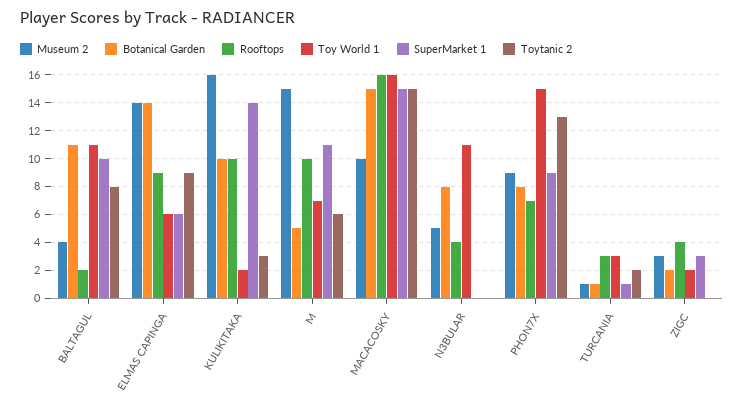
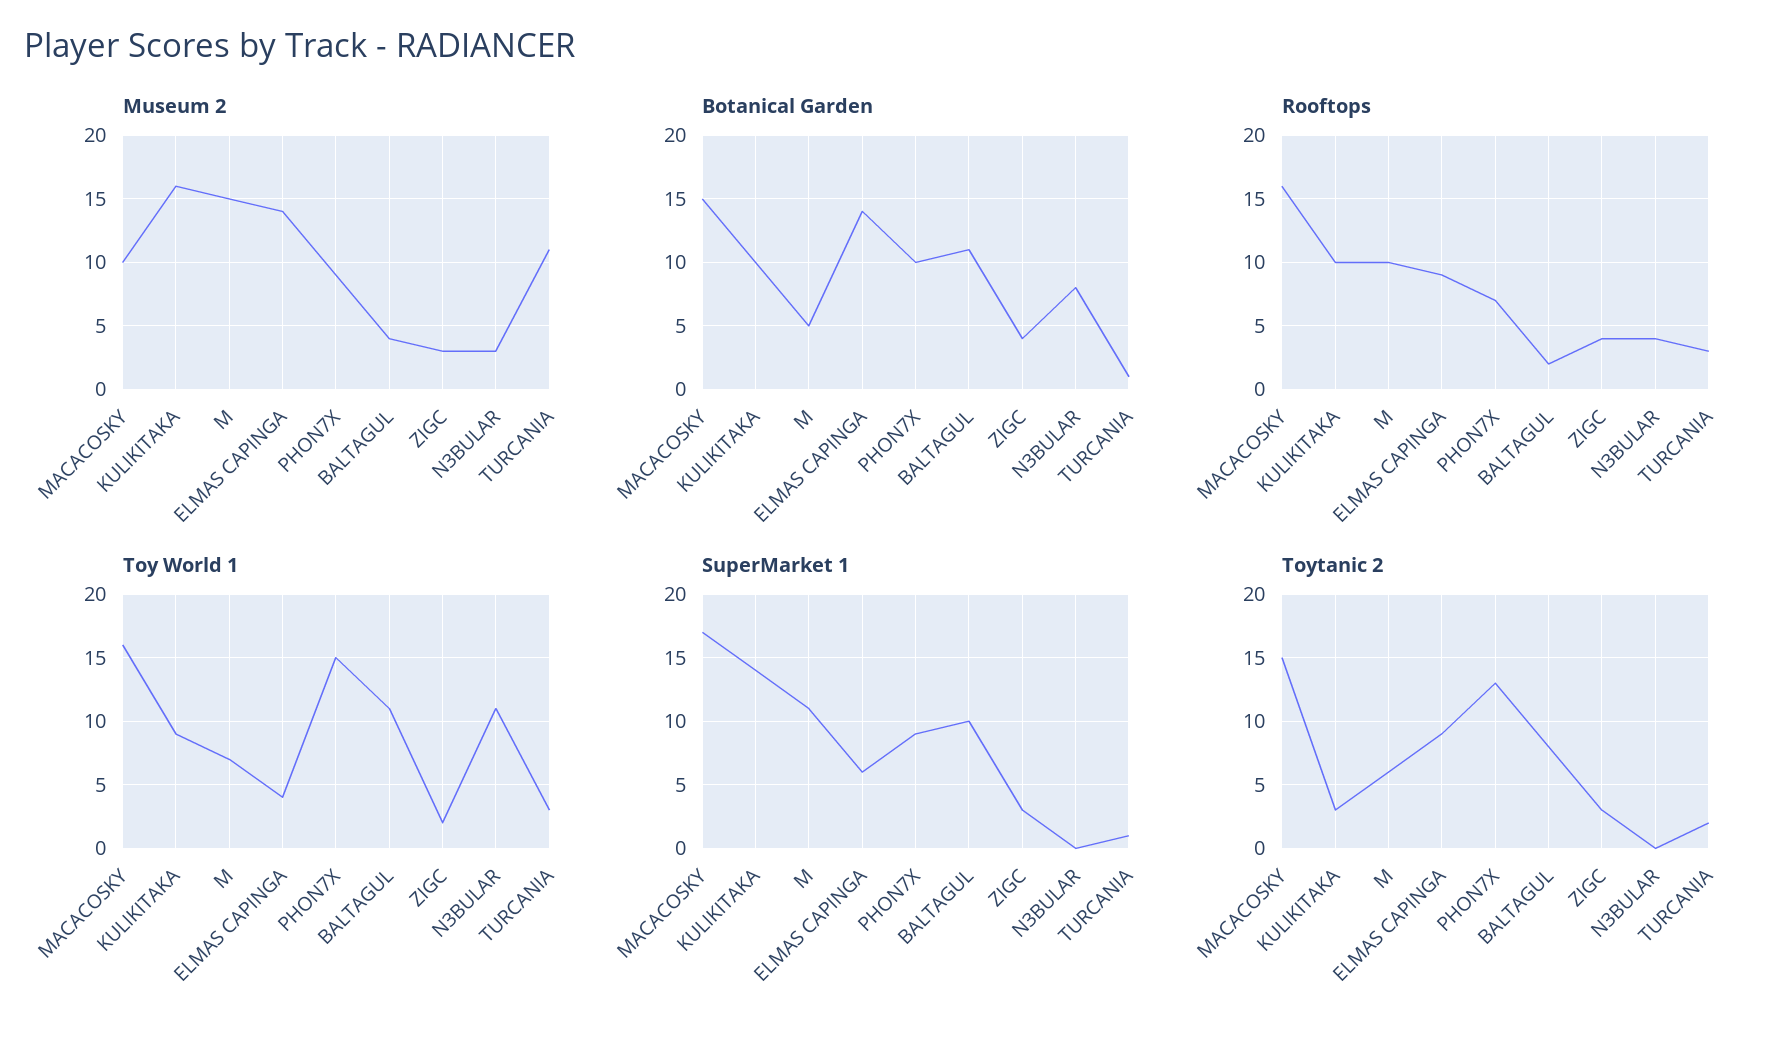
  {
    "Museum 2": {
      "BALTAGUL": 4,
      "ELMAS CAPINGA": 14,
      "KULIKITAKA": 16,
      "M": 15,
      "MACACOSKY": 10,
-     "N3BULAR": 5,
+     "N3BULAR": 3,
      "PHON7X": 9,
-     "TURCANIA": 1,
+     "TURCANIA": 11,
      "ZIGC": 3
    },
    "Botanical Garden": {
      "BALTAGUL": 11,
      "ELMAS CAPINGA": 14,
      "KULIKITAKA": 10,
      "M": 5,
      "MACACOSKY": 15,
      "N3BULAR": 8,
-     "PHON7X": 8,
+     "PHON7X": 10,
      "TURCANIA": 1,
-     "ZIGC": 2
+     "ZIGC": 4
    },
    "Rooftops": {
      "BALTAGUL": 2,
      "ELMAS CAPINGA": 9,
      "KULIKITAKA": 10,
      "M": 10,
      "MACACOSKY": 16,
      "N3BULAR": 4,
      "PHON7X": 7,
      "TURCANIA": 3,
      "ZIGC": 4
    },
    "Toy World 1": {
      "BALTAGUL": 11,
-     "ELMAS CAPINGA": 6,
+     "ELMAS CAPINGA": 4,
-     "KULIKITAKA": 2,
+     "KULIKITAKA": 9,
      "M": 7,
      "MACACOSKY": 16,
      "N3BULAR": 11,
      "PHON7X": 15,
      "TURCANIA": 3,
      "ZIGC": 2
    },
    "SuperMarket 1": {
      "BALTAGUL": 10,
      "ELMAS CAPINGA": 6,
      "KULIKITAKA": 14,
      "M": 11,
-     "MACACOSKY": 15,
+     "MACACOSKY": 17,
      "N3BULAR": 0,
      "PHON7X": 9,
      "TURCANIA": 1,
      "ZIGC": 3
    },
    "Toytanic 2": {
      "BALTAGUL": 8,
      "ELMAS CAPINGA": 9,
      "KULIKITAKA": 3,
      "M": 6,
      "MACACOSKY": 15,
      "N3BULAR": 0,
      "PHON7X": 13,
      "TURCANIA": 2,
-     "ZIGC": 0
+     "ZIGC": 3
    }
  }

